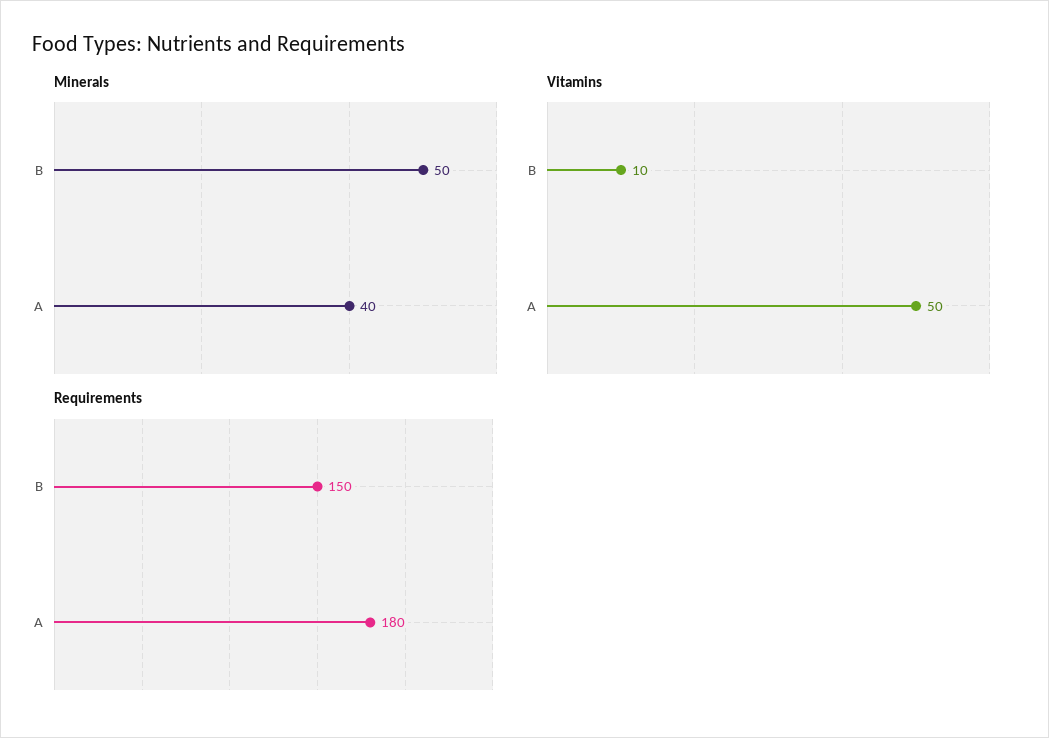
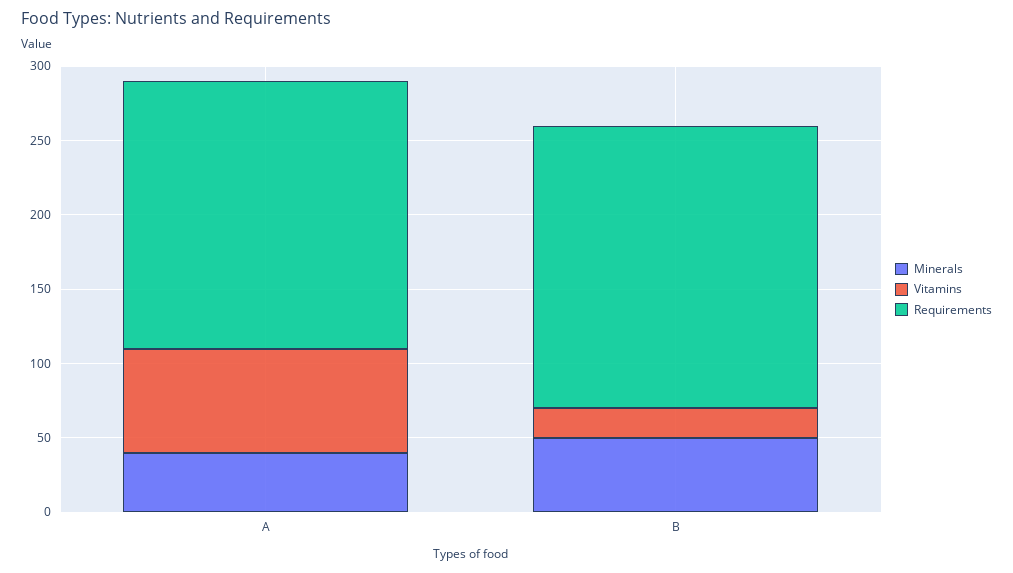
  {
    "Minerals": {
      "B": 50,
      "A": 40
    },
    "Vitamins": {
-     "B": 10,
+     "B": 20,
-     "A": 50
+     "A": 70
    },
    "Requirements": {
-     "B": 150,
+     "B": 190,
      "A": 180
    }
  }

